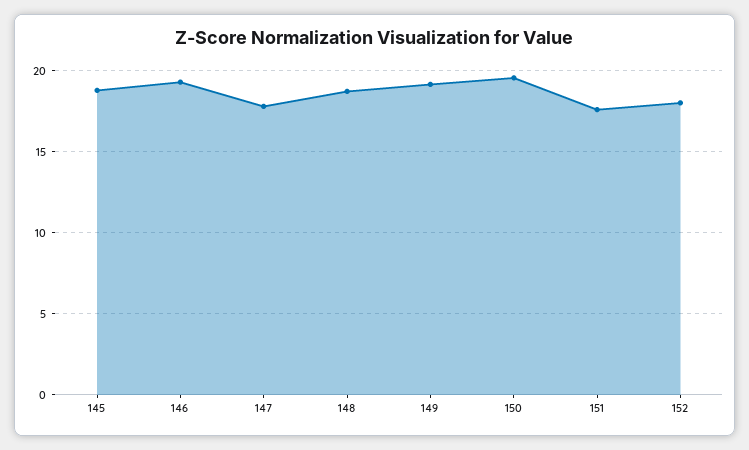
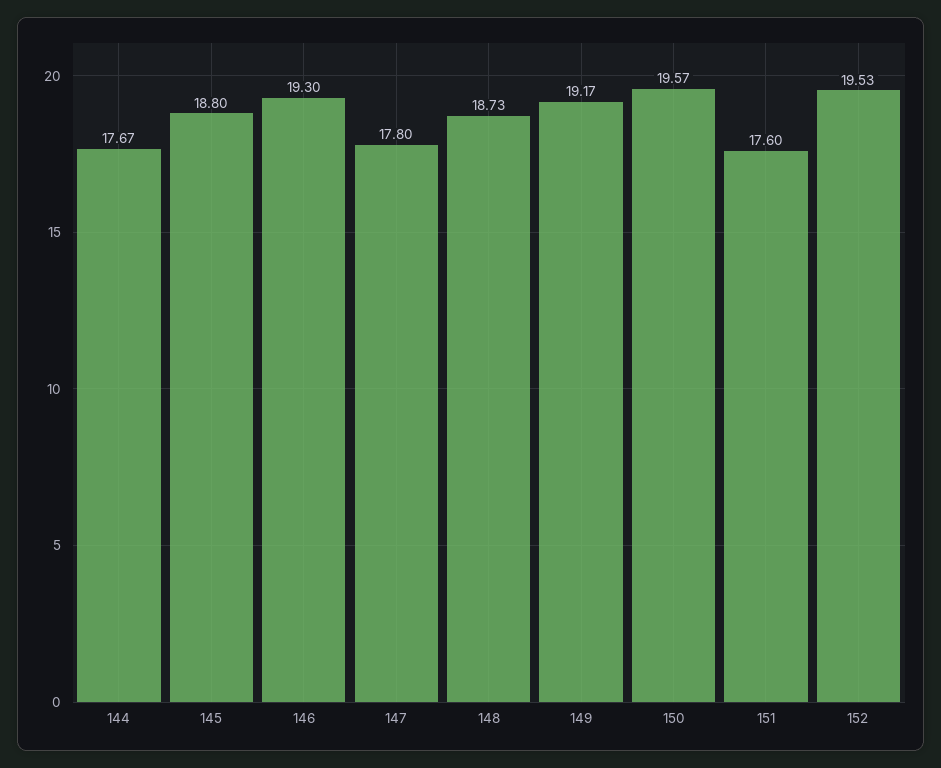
  {
    "145": 18.8,
    "146": 19.3,
    "147": 17.8,
    "148": 18.73,
    "149": 19.17,
    "150": 19.57,
    "151": 17.6,
-   "152": 18
+   "152": 19.53,
+   "144": 17.67
  }

